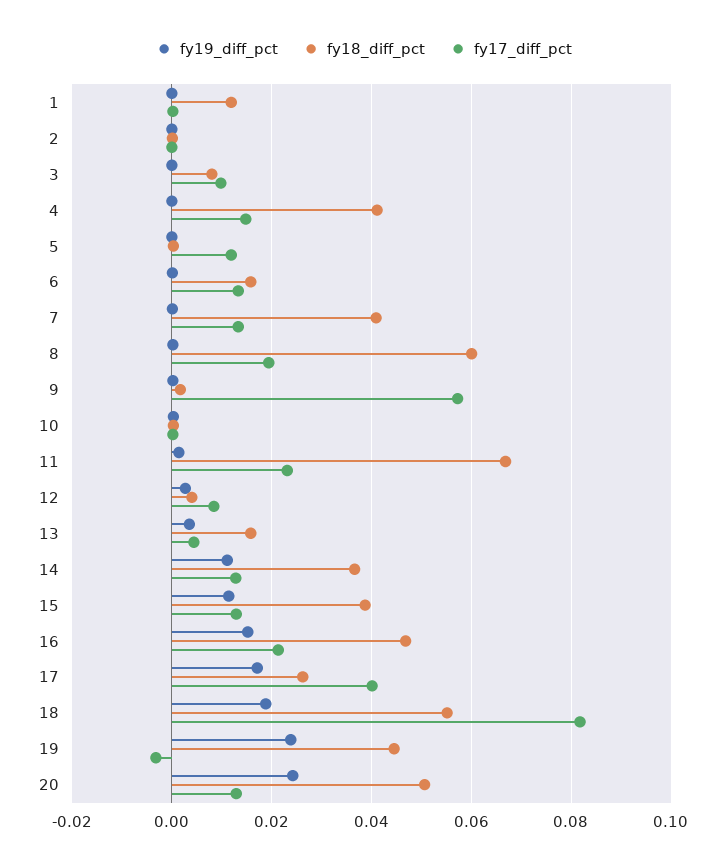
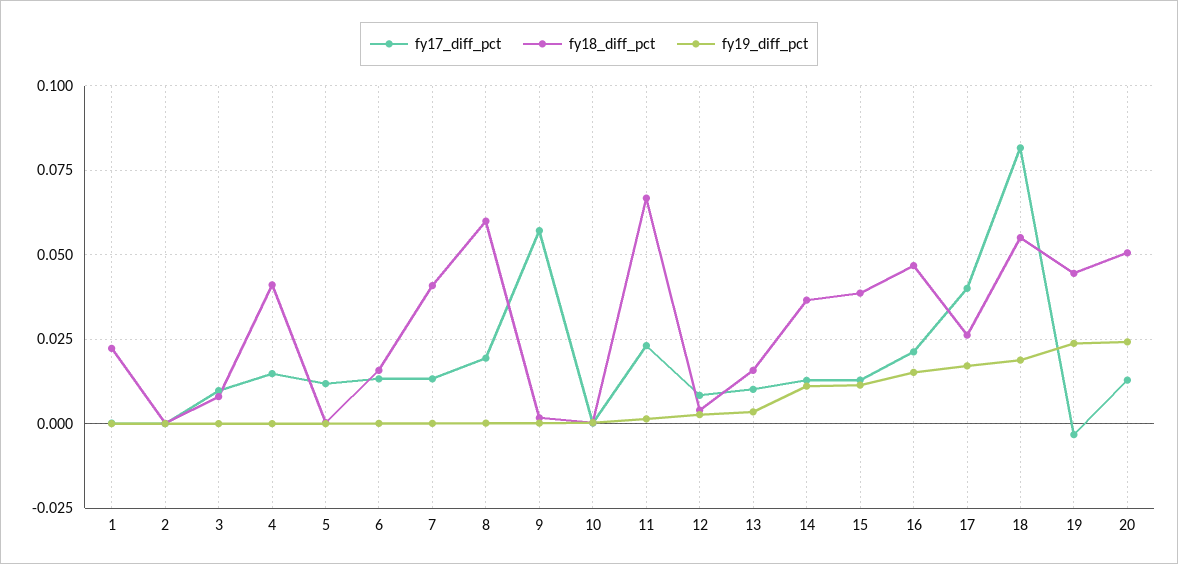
  {
    "fy19_diff_pct": {
      "1": 0,
      "2": 0,
      "3": 0,
      "4": 0,
      "5": 0,
      "6": 0,
      "7": 0,
      "8": 0,
      "9": 0,
      "10": 0,
      "11": 0.002,
      "12": 0.002,
      "13": 0.004,
      "14": 0.012,
      "15": 0.012,
      "16": 0.016,
      "17": 0.018,
      "18": 0.018,
      "19": 0.024,
      "20": 0.024
    },
    "fy18_diff_pct": {
-     "1": 0.012,
+     "1": 0.0225,
      "2": 0,
      "3": 0.008,
      "4": 0.042,
      "5": 0,
      "6": 0.016,
      "7": 0.04,
      "8": 0.06,
      "9": 0.002,
      "10": 0,
      "11": 0.066,
      "12": 0.004,
      "13": 0.016,
      "14": 0.036,
      "15": 0.038,
      "16": 0.046,
      "17": 0.026,
      "18": 0.056,
      "19": 0.044,
      "20": 0.05
    },
    "fy17_diff_pct": {
      "1": 0,
      "2": 0,
      "3": 0.01,
      "4": 0.014,
      "5": 0.012,
      "6": 0.014,
      "7": 0.014,
      "8": 0.02,
      "9": 0.058,
      "10": 0,
      "11": 0.024,
      "12": 0.008,
-     "13": 0.004,
+     "13": 0.01,
      "14": 0.012,
      "15": 0.012,
      "16": 0.022,
      "17": 0.04,
      "18": 0.082,
      "19": -0.004,
      "20": 0.012
    }
  }

